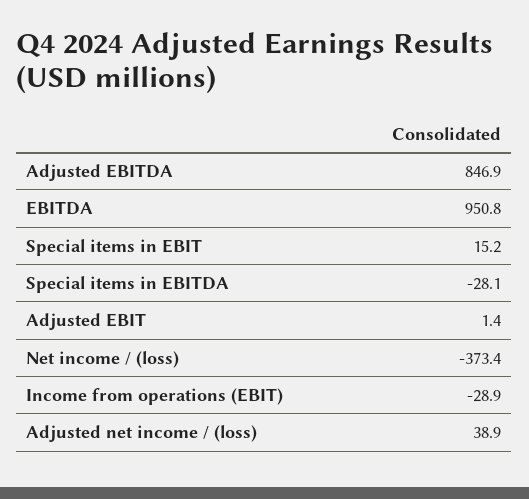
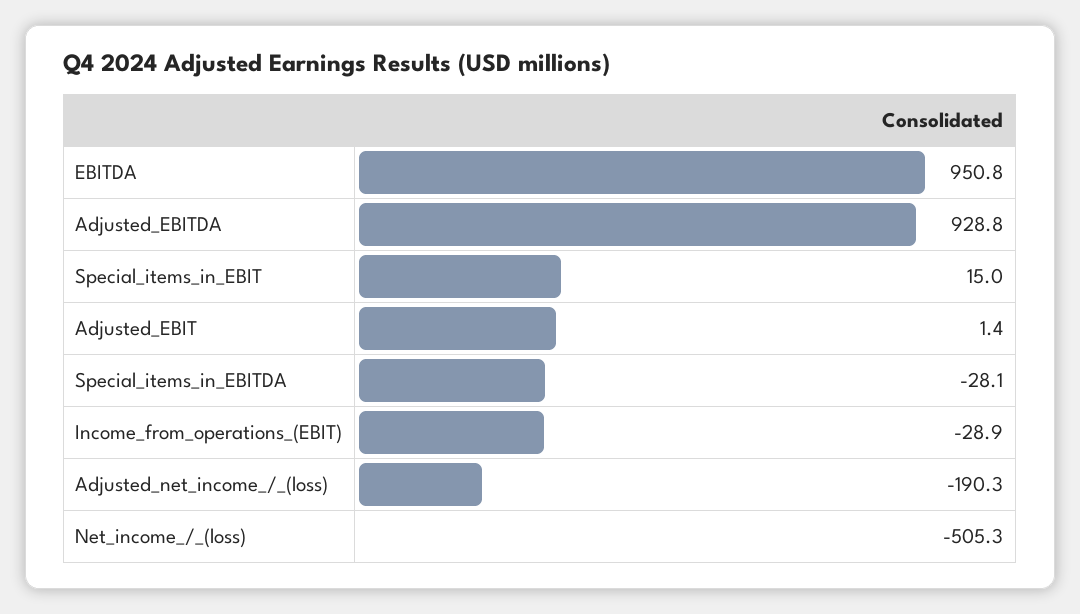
  {
-   "Adjusted EBITDA": 846.9,
+   "Adjusted EBITDA": 928.8,
    "EBITDA": 950.8,
-   "Special items in EBIT": 15.2,
+   "Special items in EBIT": 15,
    "Special items in EBITDA": -28.1,
    "Adjusted EBIT": 1.4,
-   "Net income / (loss)": -373.4,
+   "Net income / (loss)": -505.3,
    "Income from operations (EBIT)": -28.9,
-   "Adjusted net income / (loss)": 38.9
+   "Adjusted net income / (loss)": -190.3
  }

